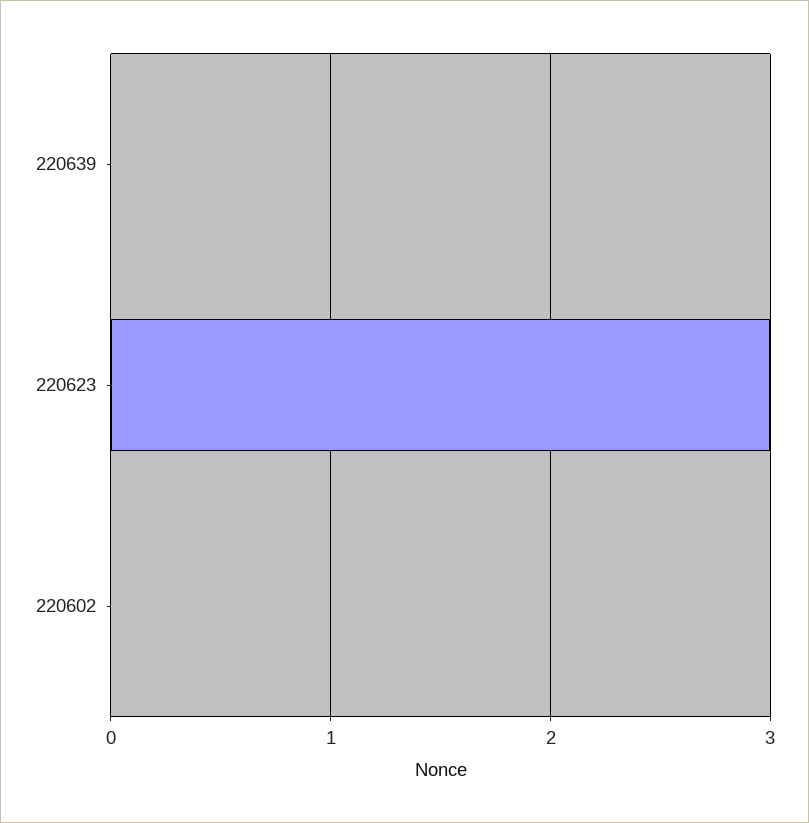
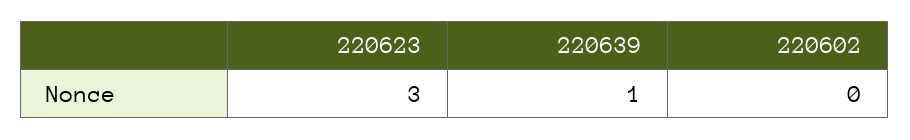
  {
-   "220639": 0,
+   "220639": 1,
    "220623": 3,
    "220602": 0
  }

